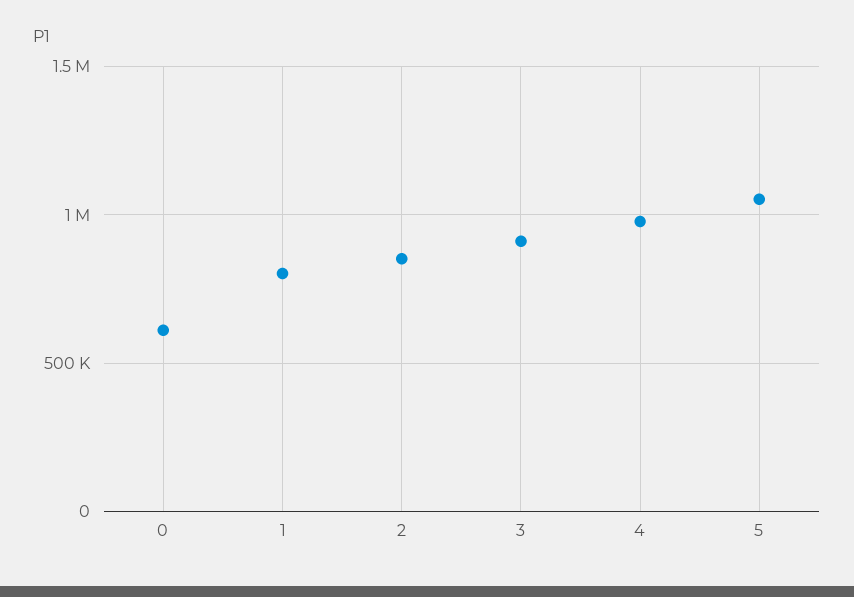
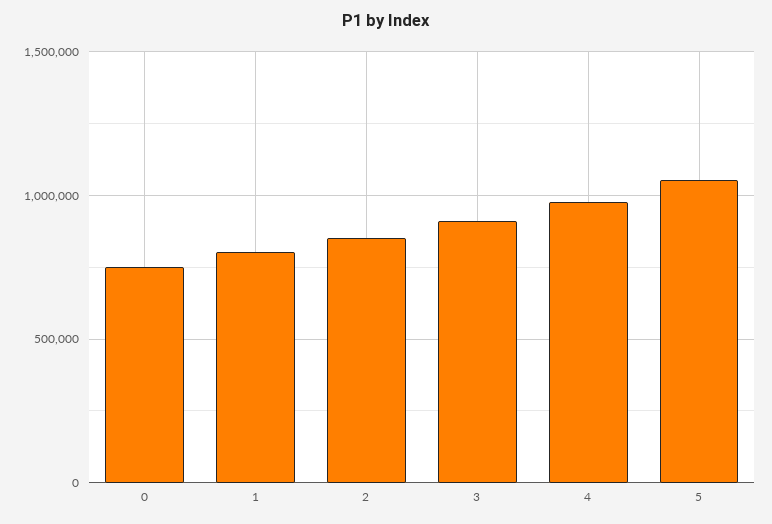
  {
-   "0": 600000,
+   "0": 750000,
    "1": 800000,
    "2": 850000,
    "3": 900000,
    "4": 1000000,
    "5": 1050000
  }

